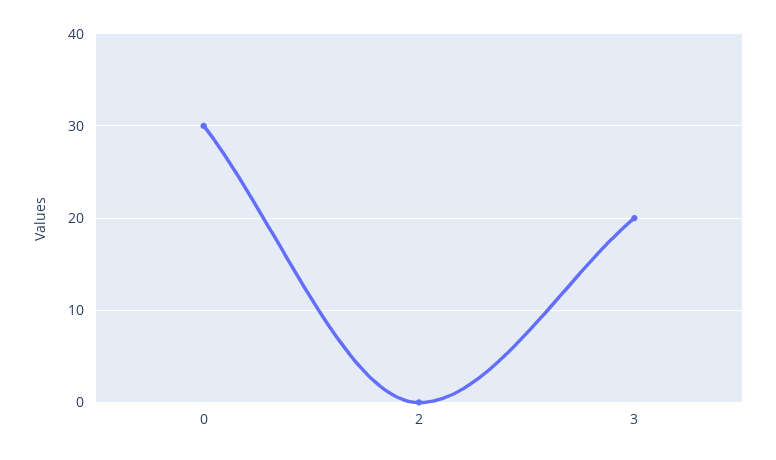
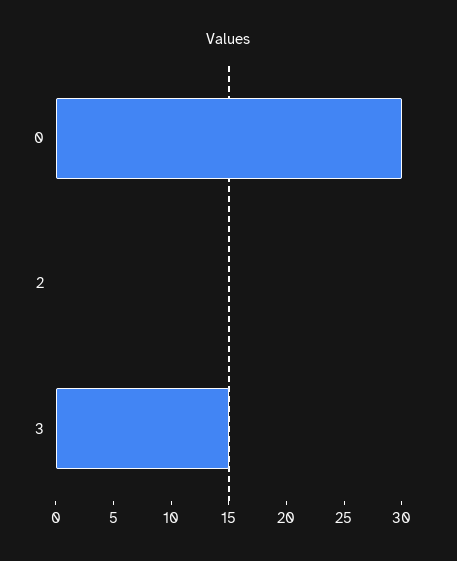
  {
    "0": 30,
    "2": 0,
-   "3": 20
+   "3": 15
  }

